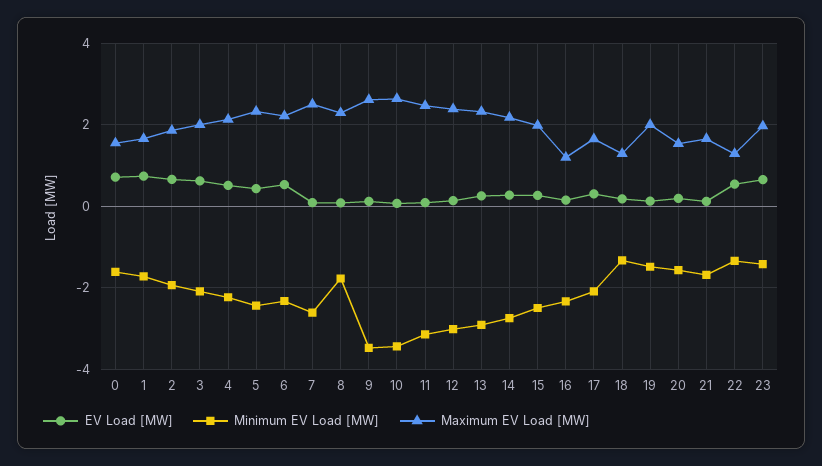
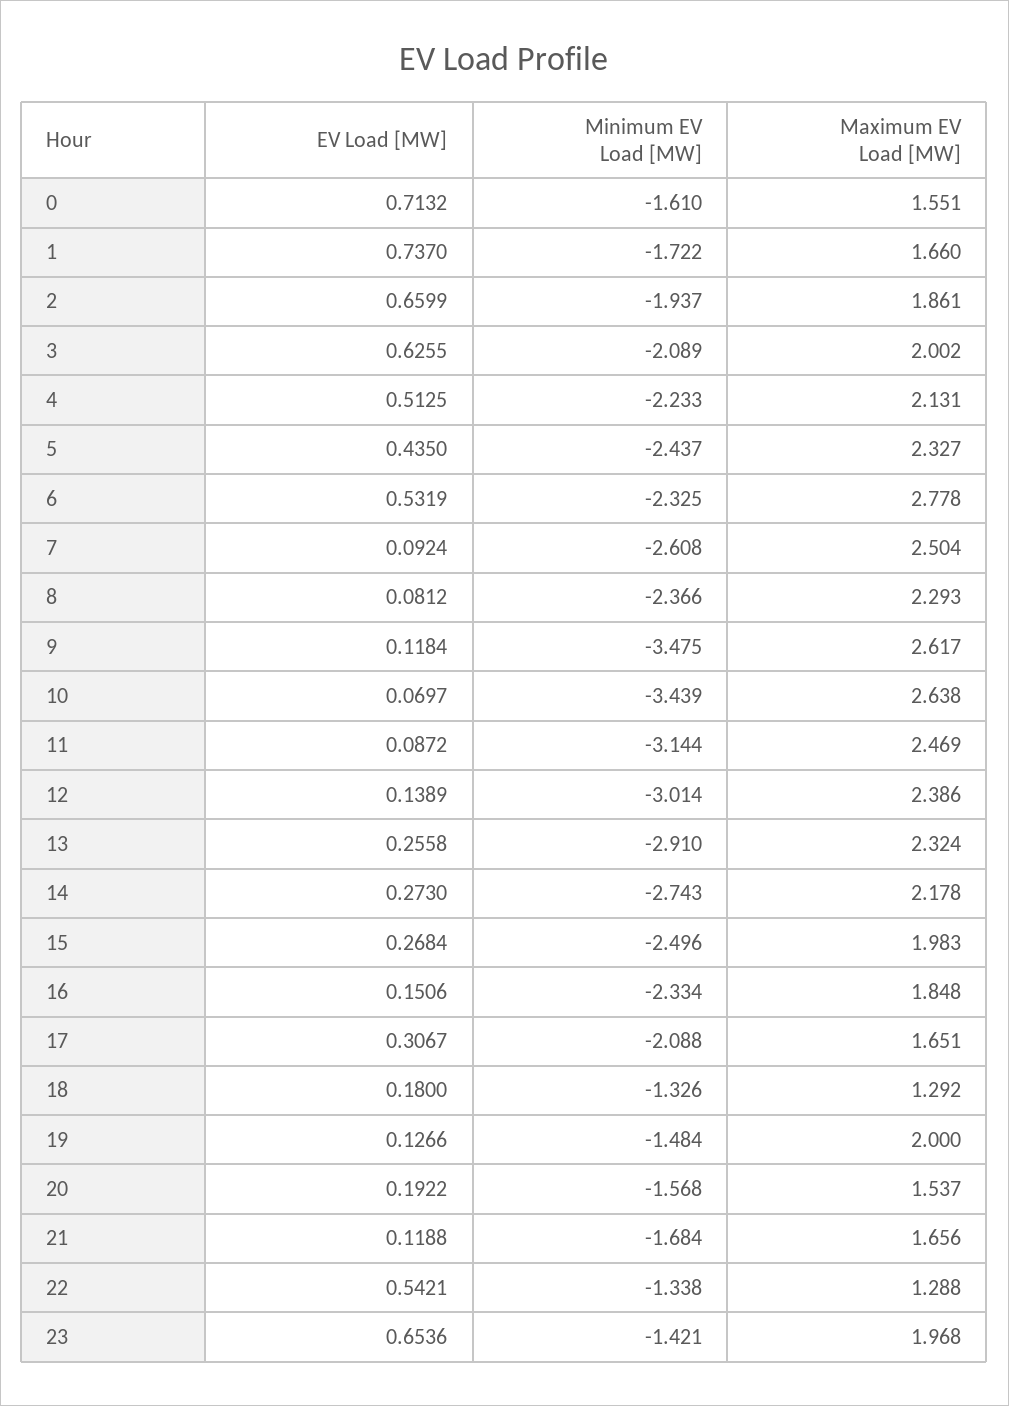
  {
    "EV Load [MW]": {
      "0": 0.7132,
      "1": 0.737,
      "2": 0.6599,
      "3": 0.6255,
      "4": 0.5125,
      "5": 0.435,
      "6": 0.5319,
      "7": 0.0924,
      "8": 0.0812,
      "9": 0.1184,
      "10": 0.0697,
      "11": 0.0872,
      "12": 0.1389,
      "13": 0.2558,
      "14": 0.273,
      "15": 0.2684,
      "16": 0.1506,
      "17": 0.3067,
      "18": 0.18,
      "19": 0.1266,
      "20": 0.1922,
      "21": 0.1188,
      "22": 0.5421,
      "23": 0.6536
    },
    "Minimum EV Load [MW]": {
      "0": -1.61,
      "1": -1.722,
      "2": -1.937,
      "3": -2.089,
      "4": -2.233,
      "5": -2.437,
      "6": -2.325,
      "7": -2.608,
-     "8": -1.8,
+     "8": -2.366,
      "9": -3.475,
      "10": -3.439,
      "11": -3.144,
      "12": -3.014,
      "13": -2.91,
      "14": -2.743,
      "15": -2.496,
      "16": -2.334,
      "17": -2.088,
      "18": -1.326,
      "19": -1.484,
      "20": -1.568,
      "21": -1.684,
      "22": -1.338,
      "23": -1.421
    },
    "Maximum EV Load [MW]": {
      "0": 1.551,
      "1": 1.66,
      "2": 1.861,
      "3": 2.002,
      "4": 2.131,
      "5": 2.327,
-     "6": 2.2,
+     "6": 2.778,
      "7": 2.504,
      "8": 2.293,
      "9": 2.617,
      "10": 2.638,
      "11": 2.469,
      "12": 2.386,
      "13": 2.324,
      "14": 2.178,
      "15": 1.983,
-     "16": 1.2,
+     "16": 1.848,
      "17": 1.651,
      "18": 1.292,
      "19": 2,
      "20": 1.537,
      "21": 1.656,
      "22": 1.288,
      "23": 1.968
    }
  }

